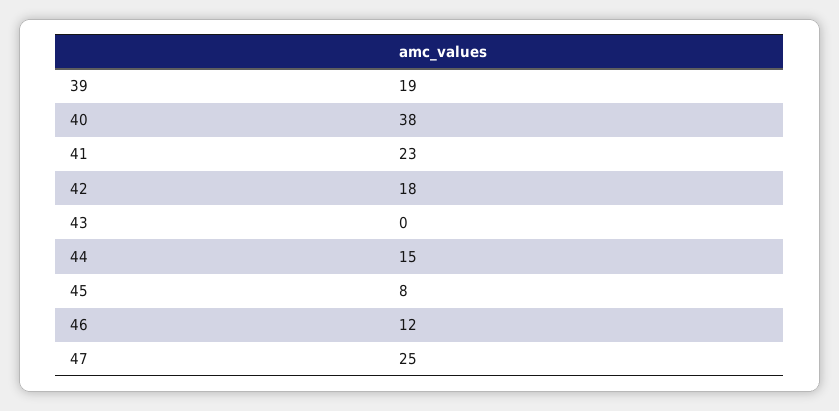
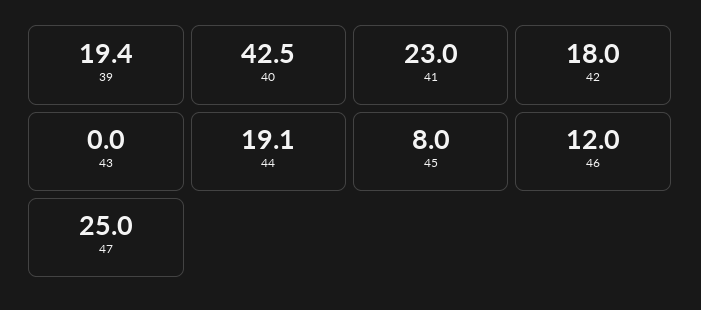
  {
    "39": 19.4,
-   "40": 38,
+   "40": 42.5,
    "41": 23,
    "42": 18,
    "43": 0,
-   "44": 15,
+   "44": 19.1,
    "45": 8,
    "46": 12,
    "47": 25
  }

